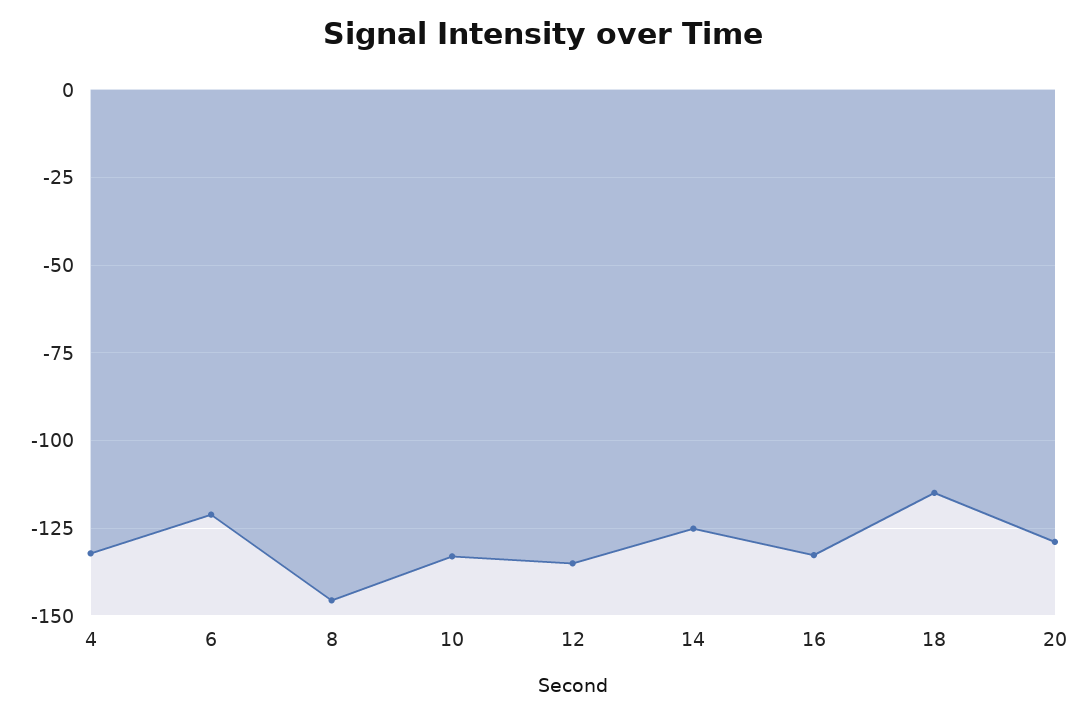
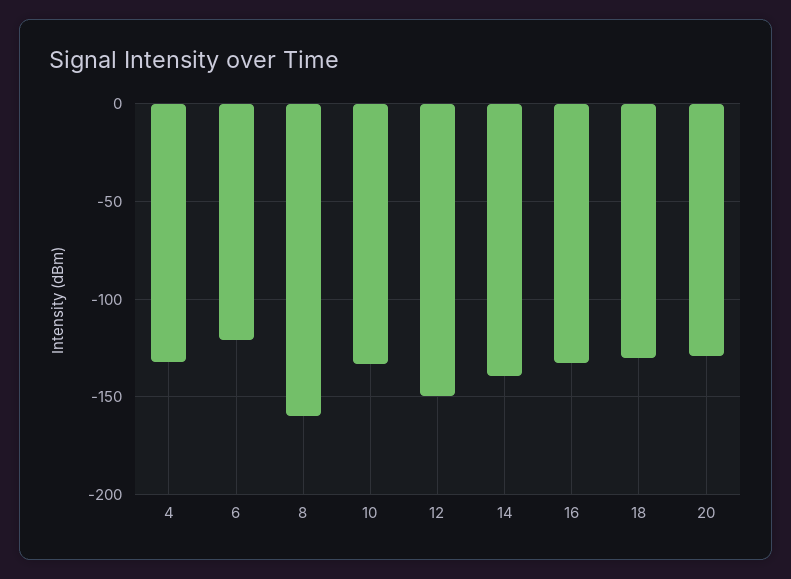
  {
    "4": -132.5,
    "6": -120,
-   "8": -145,
+   "8": -160,
    "10": -132.5,
-   "12": -135,
+   "12": -150,
-   "14": -125,
+   "14": -140,
    "16": -132.5,
-   "18": -115,
+   "18": -130,
    "20": -130
  }

